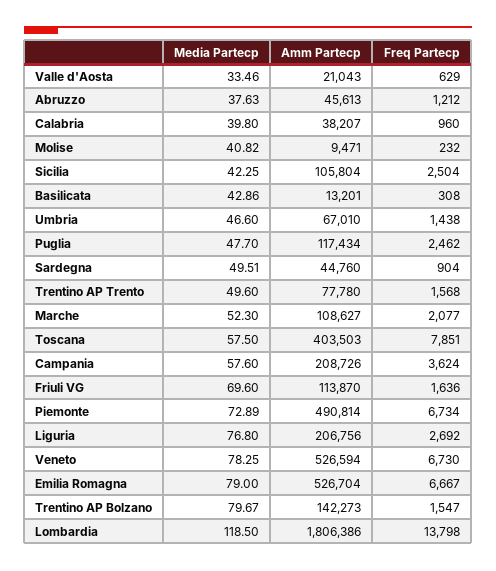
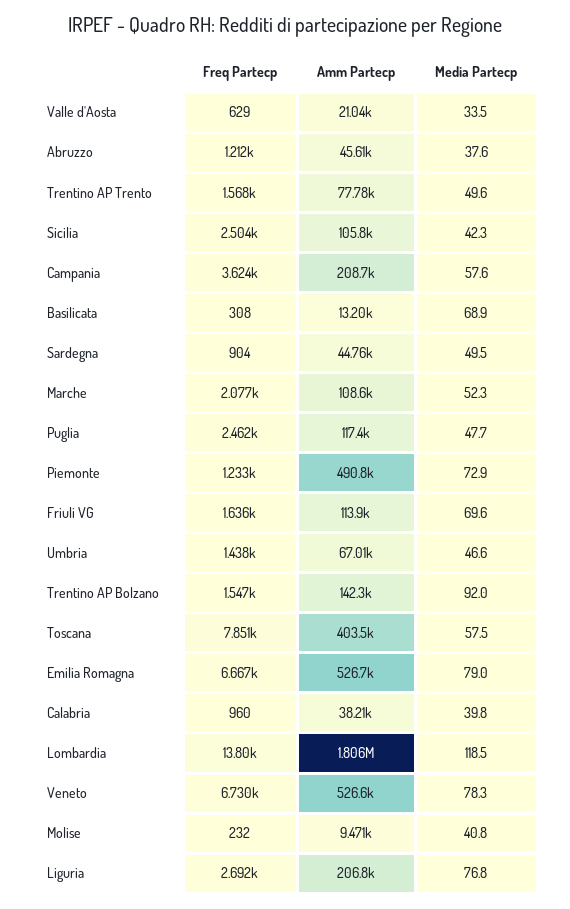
  {
    "Media Partecp": {
      "Valle d'Aosta": 33.46,
      "Abruzzo": 37.63,
      "Calabria": 39.8,
      "Molise": 40.82,
      "Sicilia": 42.25,
-     "Basilicata": 42.86,
+     "Basilicata": 68.9,
      "Umbria": 46.6,
      "Puglia": 47.7,
      "Sardegna": 49.51,
      "Trentino AP Trento": 49.6,
      "Marche": 52.3,
      "Toscana": 57.5,
      "Campania": 57.6,
      "Friuli VG": 69.6,
      "Piemonte": 72.89,
      "Liguria": 76.8,
      "Veneto": 78.25,
      "Emilia Romagna": 79,
-     "Trentino AP Bolzano": 79.67,
+     "Trentino AP Bolzano": 92,
      "Lombardia": 118.5
    },
    "Amm Partecp": {
      "Valle d'Aosta": 21043,
      "Abruzzo": 45613,
      "Calabria": 38207,
      "Molise": 9471,
      "Sicilia": 105804,
      "Basilicata": 13201,
      "Umbria": 67010,
      "Puglia": 117434,
      "Sardegna": 44760,
      "Trentino AP Trento": 77780,
      "Marche": 108627,
      "Toscana": 403503,
      "Campania": 208726,
      "Friuli VG": 113870,
      "Piemonte": 490814,
      "Liguria": 206756,
      "Veneto": 526594,
      "Emilia Romagna": 526704,
      "Trentino AP Bolzano": 142273,
      "Lombardia": 1806386
    },
    "Freq Partecp": {
      "Valle d'Aosta": 629,
      "Abruzzo": 1212,
      "Calabria": 960,
      "Molise": 232,
      "Sicilia": 2504,
      "Basilicata": 308,
      "Umbria": 1438,
      "Puglia": 2462,
      "Sardegna": 904,
      "Trentino AP Trento": 1568,
      "Marche": 2077,
      "Toscana": 7851,
      "Campania": 3624,
      "Friuli VG": 1636,
-     "Piemonte": 6734,
+     "Piemonte": 1233,
      "Liguria": 2692,
      "Veneto": 6730,
      "Emilia Romagna": 6667,
      "Trentino AP Bolzano": 1547,
      "Lombardia": 13798
    }
  }

